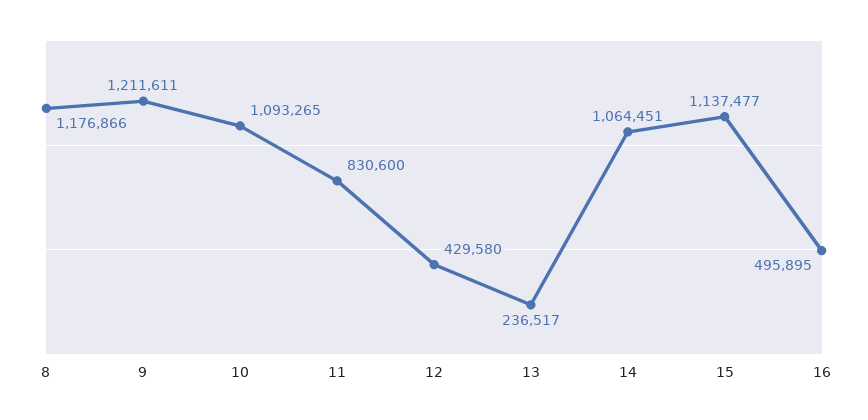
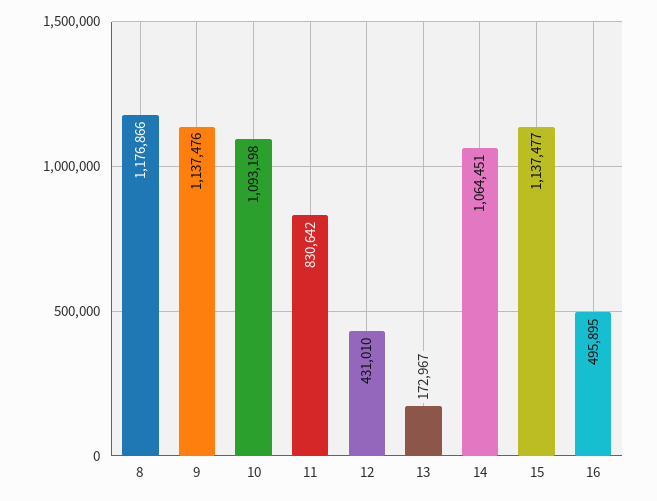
  {
    "8": 1176866,
-   "9": 1211611,
+   "9": 1137476,
-   "10": 1093265,
+   "10": 1093198,
-   "11": 830600,
+   "11": 830642,
-   "12": 429580,
+   "12": 431010,
-   "13": 236517,
+   "13": 172967,
    "14": 1064451,
    "15": 1137477,
    "16": 495895
  }

